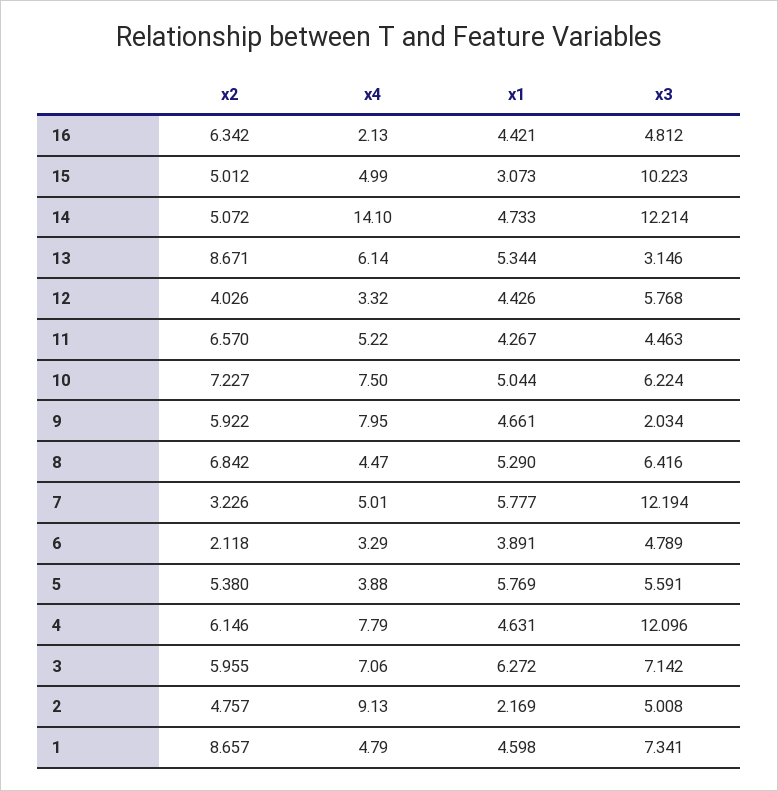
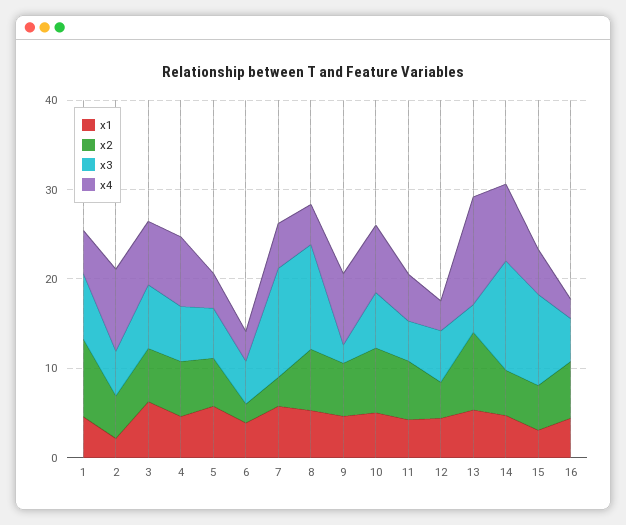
  {
    "x2": {
      "16": 6.342,
      "15": 5.012,
      "14": 5.072,
      "13": 8.671,
      "12": 4.026,
      "11": 6.57,
      "10": 7.227,
      "9": 5.922,
      "8": 6.842,
      "7": 3.226,
      "6": 2.118,
      "5": 5.38,
      "4": 6.146,
      "3": 5.955,
      "2": 4.757,
      "1": 8.657
    },
    "x4": {
      "16": 2.13,
      "15": 4.99,
-     "14": 14.1,
+     "14": 8,
-     "13": 6.14,
+     "13": 12,
      "12": 3.32,
      "11": 5.22,
      "10": 7.5,
      "9": 7.95,
      "8": 4.47,
      "7": 5.01,
      "6": 3.29,
      "5": 3.88,
      "4": 7.79,
      "3": 7.06,
      "2": 9.13,
      "1": 4.79
    },
    "x1": {
      "16": 4.421,
      "15": 3.073,
      "14": 4.733,
      "13": 5.344,
      "12": 4.426,
      "11": 4.267,
      "10": 5.044,
      "9": 4.661,
      "8": 5.29,
      "7": 5.777,
      "6": 3.891,
      "5": 5.769,
      "4": 4.631,
      "3": 6.272,
      "2": 2.169,
      "1": 4.598
    },
    "x3": {
      "16": 4.812,
      "15": 10.223,
      "14": 12.214,
      "13": 3.146,
      "12": 5.768,
      "11": 4.463,
      "10": 6.224,
      "9": 2.034,
-     "8": 6.416,
+     "8": 12,
      "7": 12.194,
      "6": 4.789,
      "5": 5.591,
-     "4": 12.096,
+     "4": 6,
      "3": 7.142,
      "2": 5.008,
      "1": 7.341
    }
  }

